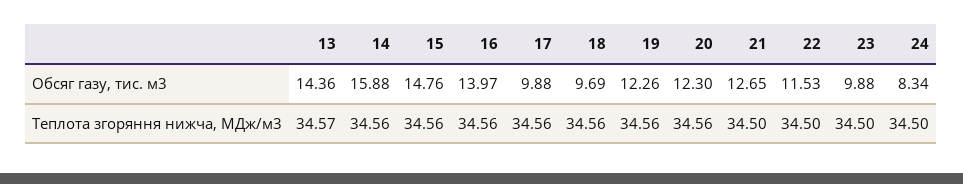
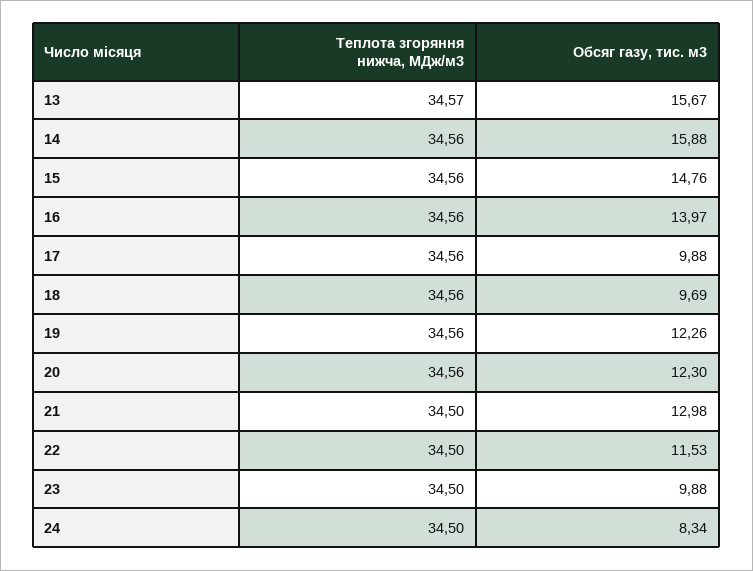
  {
    "13": {
-     "Обсяг газу, тис. м3": 14.36,
+     "Обсяг газу, тис. м3": 15.67,
      "Теплота згоряння нижча, МДж/м3": 34.57
    },
    "14": {
      "Обсяг газу, тис. м3": 15.88,
      "Теплота згоряння нижча, МДж/м3": 34.56
    },
    "15": {
      "Обсяг газу, тис. м3": 14.76,
      "Теплота згоряння нижча, МДж/м3": 34.56
    },
    "16": {
      "Обсяг газу, тис. м3": 13.97,
      "Теплота згоряння нижча, МДж/м3": 34.56
    },
    "17": {
      "Обсяг газу, тис. м3": 9.88,
      "Теплота згоряння нижча, МДж/м3": 34.56
    },
    "18": {
      "Обсяг газу, тис. м3": 9.69,
      "Теплота згоряння нижча, МДж/м3": 34.56
    },
    "19": {
      "Обсяг газу, тис. м3": 12.26,
      "Теплота згоряння нижча, МДж/м3": 34.56
    },
    "20": {
      "Обсяг газу, тис. м3": 12.3,
      "Теплота згоряння нижча, МДж/м3": 34.56
    },
    "21": {
-     "Обсяг газу, тис. м3": 12.65,
+     "Обсяг газу, тис. м3": 12.98,
      "Теплота згоряння нижча, МДж/м3": 34.5
    },
    "22": {
      "Обсяг газу, тис. м3": 11.53,
      "Теплота згоряння нижча, МДж/м3": 34.5
    },
    "23": {
      "Обсяг газу, тис. м3": 9.88,
      "Теплота згоряння нижча, МДж/м3": 34.5
    },
    "24": {
      "Обсяг газу, тис. м3": 8.34,
      "Теплота згоряння нижча, МДж/м3": 34.5
    }
  }

